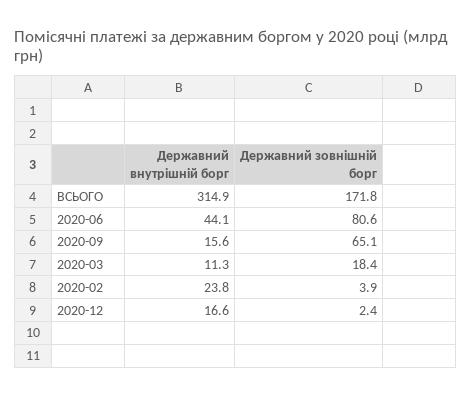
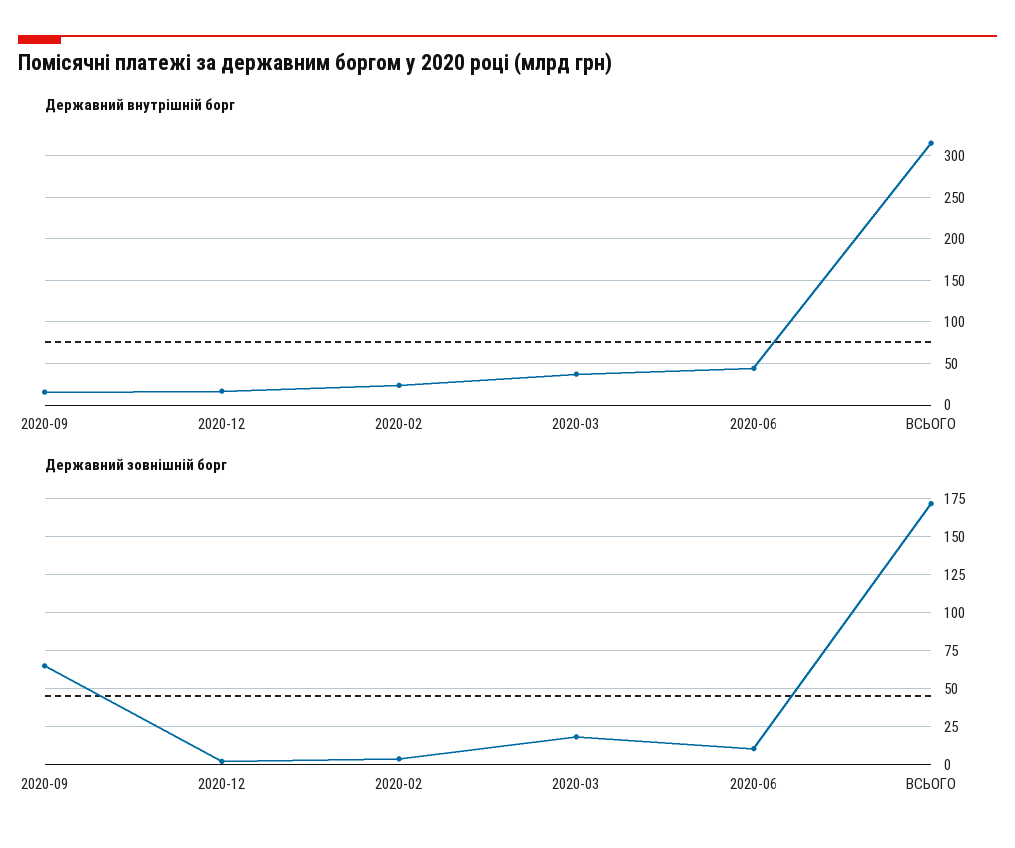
  {
    "Державний внутрішній борг": {
      "ВСЬОГО": 314.9,
      "2020-06": 44.1,
      "2020-09": 15.6,
-     "2020-03": 11.3,
+     "2020-03": 40,
      "2020-02": 23.8,
      "2020-12": 16.6
    },
    "Державний зовнішній борг": {
      "ВСЬОГО": 171.8,
-     "2020-06": 80.6,
+     "2020-06": 10,
      "2020-09": 65.1,
      "2020-03": 18.4,
      "2020-02": 3.9,
      "2020-12": 2.4
    }
  }

